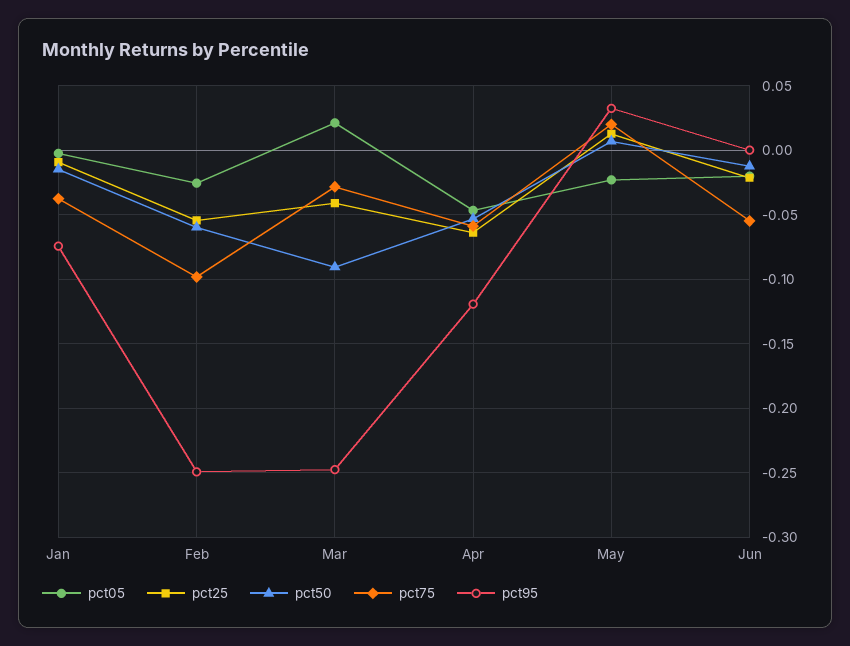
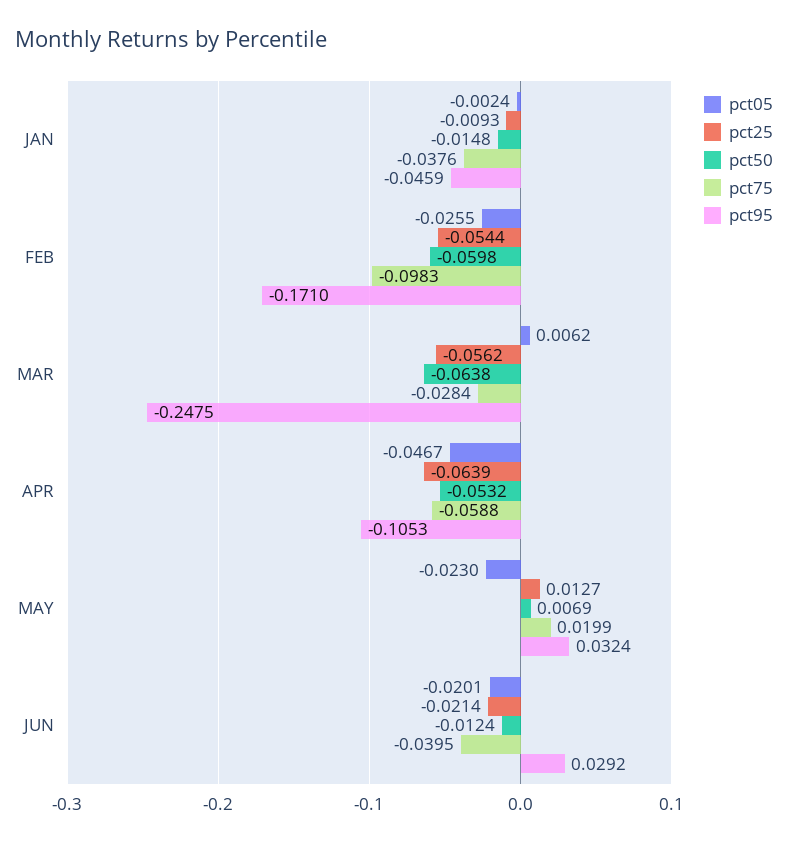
  {
    "pct05": {
      "Jan": -0.0024,
      "Feb": -0.0255,
-     "Mar": 0.02,
+     "Mar": 0.0062,
      "Apr": -0.0467,
      "May": -0.023,
      "Jun": -0.0201
    },
    "pct25": {
      "Jan": -0.0093,
      "Feb": -0.0544,
-     "Mar": -0.04,
+     "Mar": -0.0562,
      "Apr": -0.0639,
      "May": 0.0127,
      "Jun": -0.0214
    },
    "pct50": {
      "Jan": -0.0148,
      "Feb": -0.0598,
-     "Mar": -0.09,
+     "Mar": -0.0638,
      "Apr": -0.0532,
      "May": 0.0069,
      "Jun": -0.0124
    },
    "pct75": {
      "Jan": -0.0376,
      "Feb": -0.0983,
      "Mar": -0.0284,
      "Apr": -0.0588,
      "May": 0.0199,
-     "Jun": -0.055
+     "Jun": -0.0395
    },
    "pct95": {
-     "Jan": -0.075,
+     "Jan": -0.0459,
-     "Feb": -0.25,
+     "Feb": -0.171,
      "Mar": -0.2475,
-     "Apr": -0.12,
+     "Apr": -0.1053,
      "May": 0.0324,
-     "Jun": 0
+     "Jun": 0.0292
    }
  }

